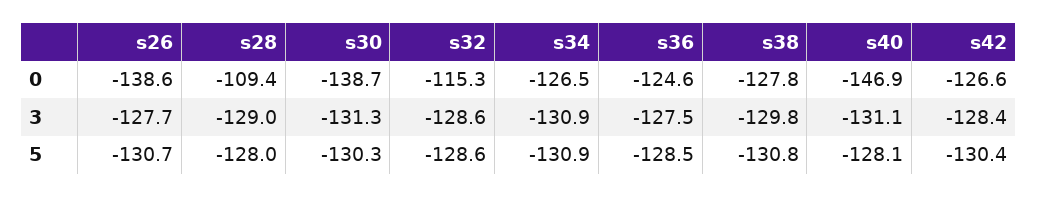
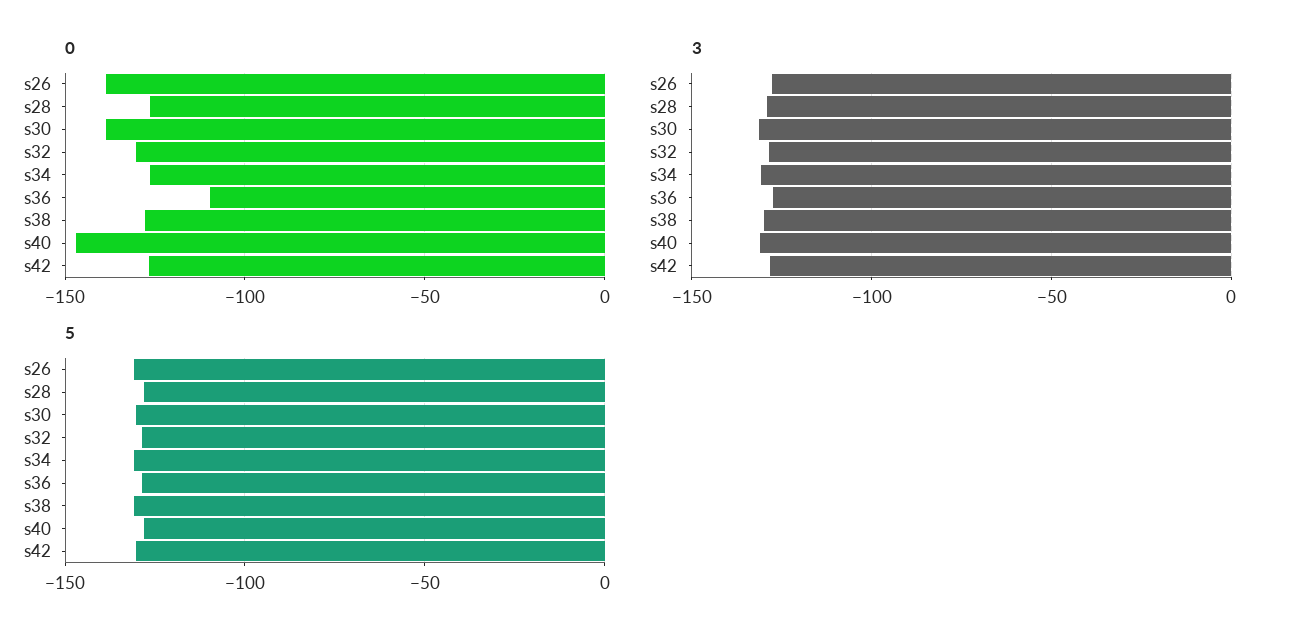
  {
    "0": {
      "s26": -138.6,
-     "s28": -109.4,
+     "s28": -125,
      "s30": -138.7,
-     "s32": -115.3,
+     "s32": -130,
      "s34": -126.5,
-     "s36": -124.6,
+     "s36": -110,
      "s38": -127.8,
      "s40": -146.9,
      "s42": -126.6
    },
    "3": {
      "s26": -127.7,
      "s28": -129,
      "s30": -131.3,
      "s32": -128.6,
      "s34": -130.9,
      "s36": -127.5,
      "s38": -129.8,
      "s40": -131.1,
      "s42": -128.4
    },
    "5": {
      "s26": -130.7,
      "s28": -128,
      "s30": -130.3,
      "s32": -128.6,
      "s34": -130.9,
      "s36": -128.5,
      "s38": -130.8,
      "s40": -128.1,
      "s42": -130.4
    }
  }

